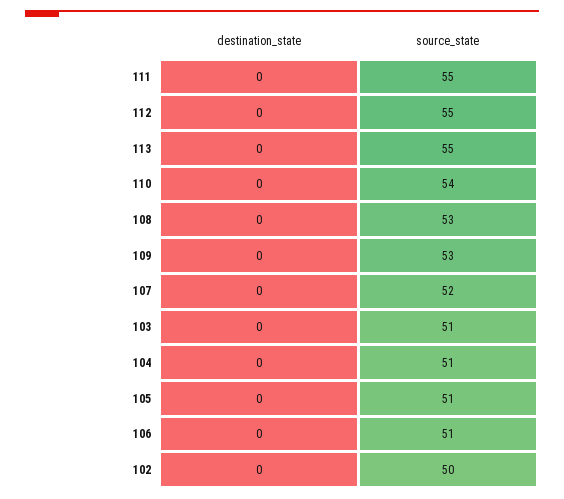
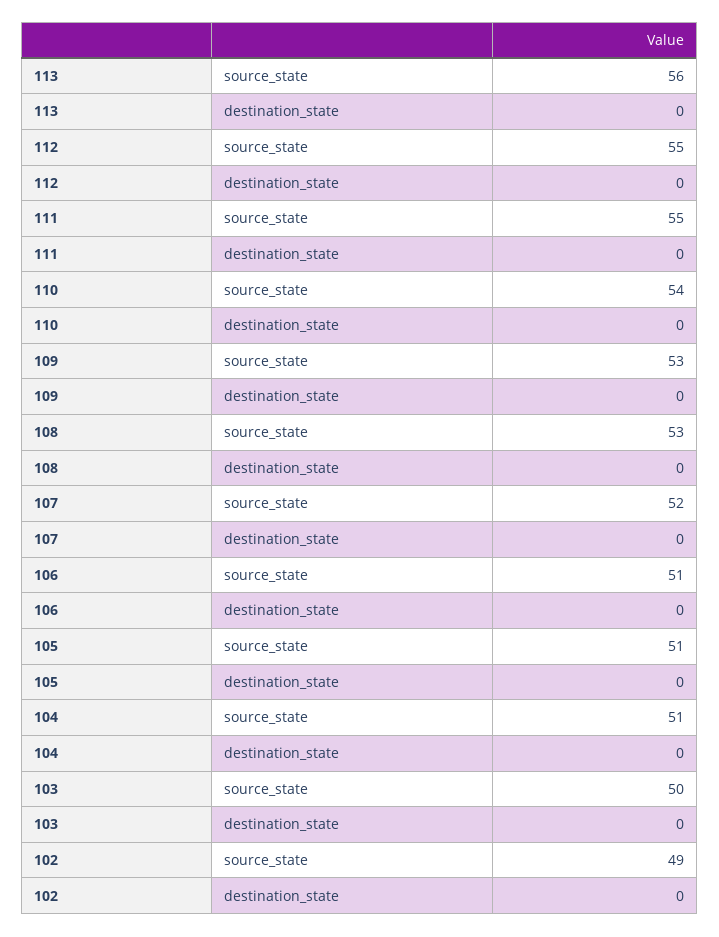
  {
    "destination_state": {
      "111": 0,
      "112": 0,
      "113": 0,
      "110": 0,
      "108": 0,
      "109": 0,
      "107": 0,
      "103": 0,
      "104": 0,
      "105": 0,
      "106": 0,
      "102": 0
    },
    "source_state": {
      "111": 55,
      "112": 55,
-     "113": 55,
+     "113": 56,
      "110": 54,
      "108": 53,
      "109": 53,
      "107": 52,
-     "103": 51,
+     "103": 50,
      "104": 51,
      "105": 51,
      "106": 51,
-     "102": 50
+     "102": 49
    }
  }

